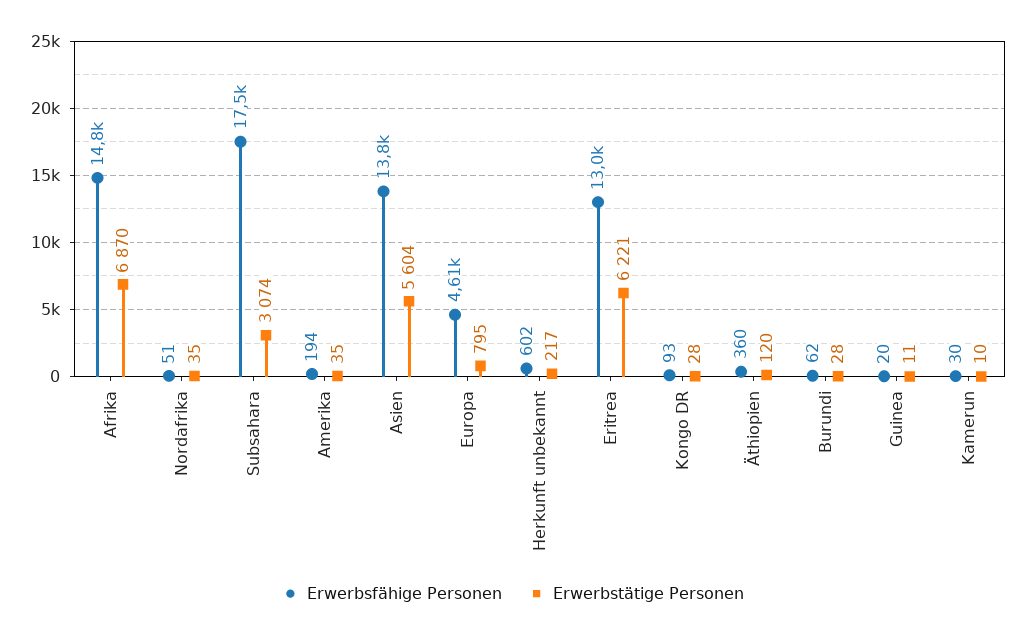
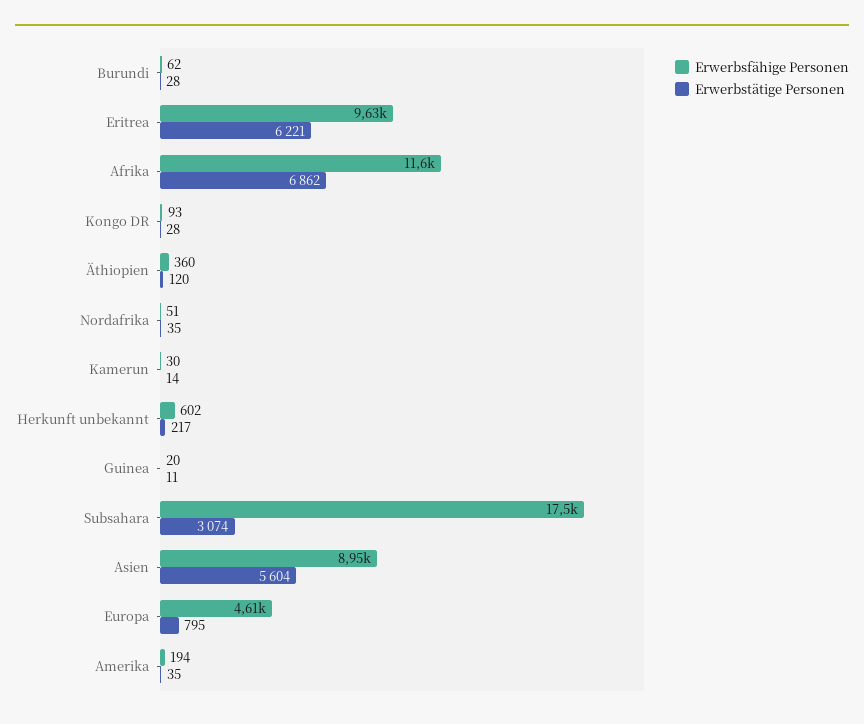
  {
    "Erwerbsfähige Personen": {
-     "Afrika": 14800,
+     "Afrika": 11600,
      "Nordafrika": 51,
      "Subsahara": 17500,
      "Amerika": 194,
-     "Asien": 13800,
+     "Asien": 8950,
      "Europa": 4610,
      "Herkunft unbekannt": 602,
-     "Eritrea": 13000,
+     "Eritrea": 9630,
      "Kongo DR": 93,
      "Äthiopien": 360,
      "Burundi": 62,
      "Guinea": 20,
      "Kamerun": 30
    },
    "Erwerbstätige Personen": {
-     "Afrika": 6870,
+     "Afrika": 6862,
      "Nordafrika": 35,
      "Subsahara": 3074,
      "Amerika": 35,
      "Asien": 5604,
      "Europa": 795,
      "Herkunft unbekannt": 217,
      "Eritrea": 6221,
      "Kongo DR": 28,
      "Äthiopien": 120,
      "Burundi": 28,
      "Guinea": 11,
-     "Kamerun": 10
+     "Kamerun": 14
    }
  }

